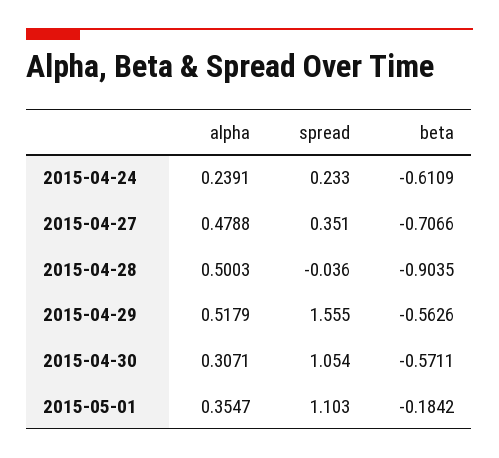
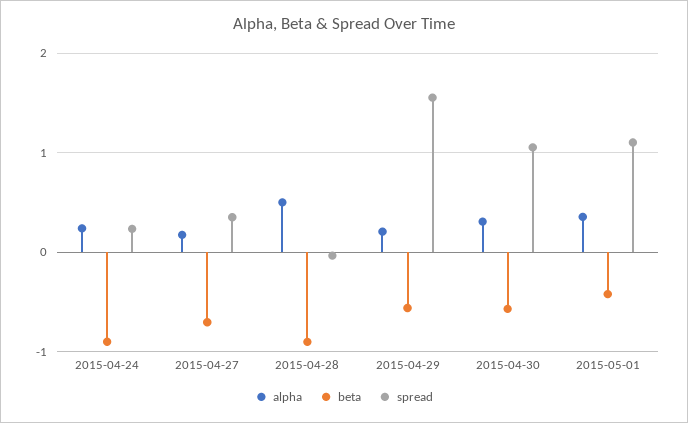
  {
    "alpha": {
      "2015-04-24": 0.2391,
-     "2015-04-27": 0.4788,
+     "2015-04-27": 0.2,
      "2015-04-28": 0.5003,
-     "2015-04-29": 0.5179,
+     "2015-04-29": 0.2,
      "2015-04-30": 0.3071,
      "2015-05-01": 0.3547
    },
    "spread": {
      "2015-04-24": 0.233,
      "2015-04-27": 0.351,
      "2015-04-28": -0.036,
      "2015-04-29": 1.555,
      "2015-04-30": 1.054,
      "2015-05-01": 1.103
    },
    "beta": {
-     "2015-04-24": -0.6109,
+     "2015-04-24": -0.9,
      "2015-04-27": -0.7066,
      "2015-04-28": -0.9035,
      "2015-04-29": -0.5626,
      "2015-04-30": -0.5711,
-     "2015-05-01": -0.1842
+     "2015-05-01": -0.4
    }
  }

